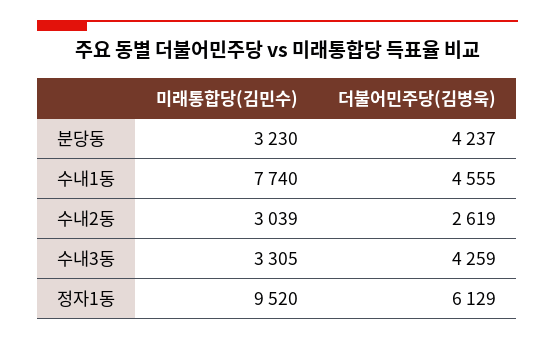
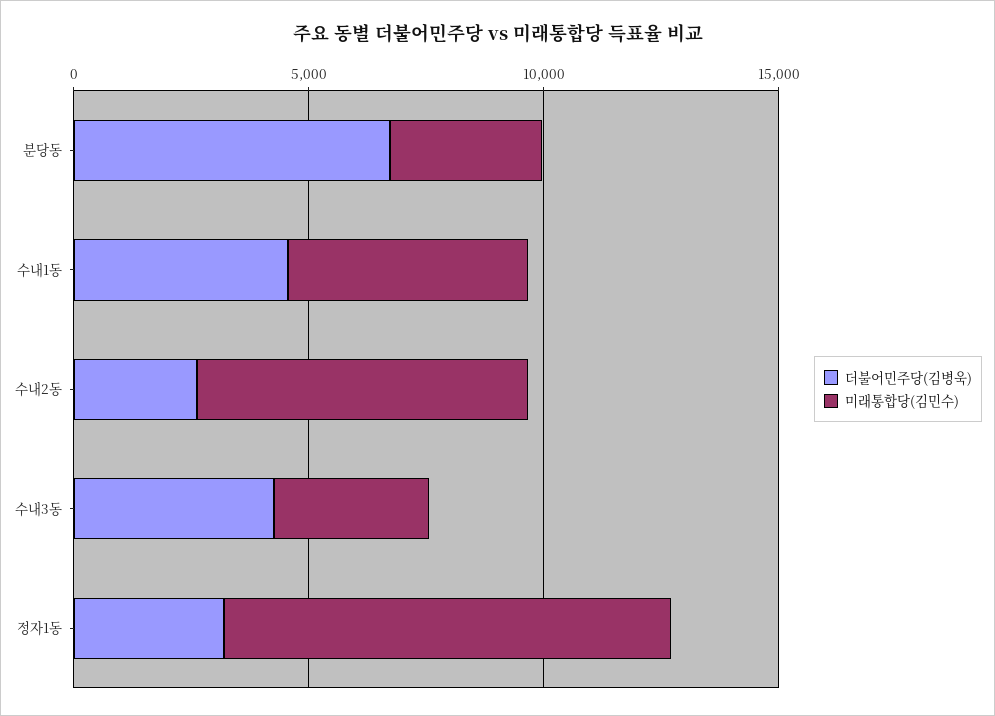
  {
    "미래통합당(김민수)": {
      "분당동": 3230,
-     "수내1동": 7740,
+     "수내1동": 5000,
-     "수내2동": 3039,
+     "수내2동": 7000,
      "수내3동": 3305,
      "정자1동": 9520
    },
    "더불어민주당(김병욱)": {
-     "분당동": 4237,
+     "분당동": 7000,
      "수내1동": 4555,
      "수내2동": 2619,
      "수내3동": 4259,
-     "정자1동": 6129
+     "정자1동": 3000
    }
  }

